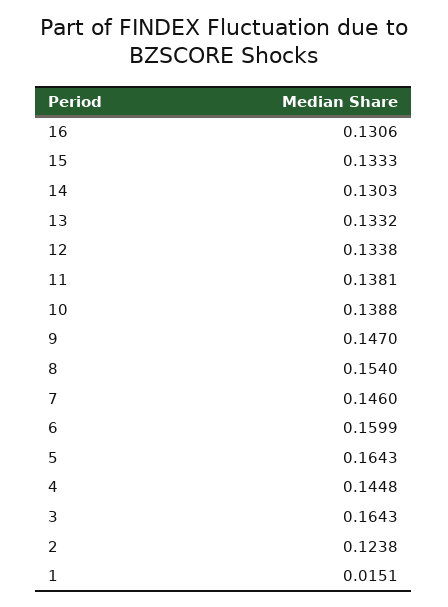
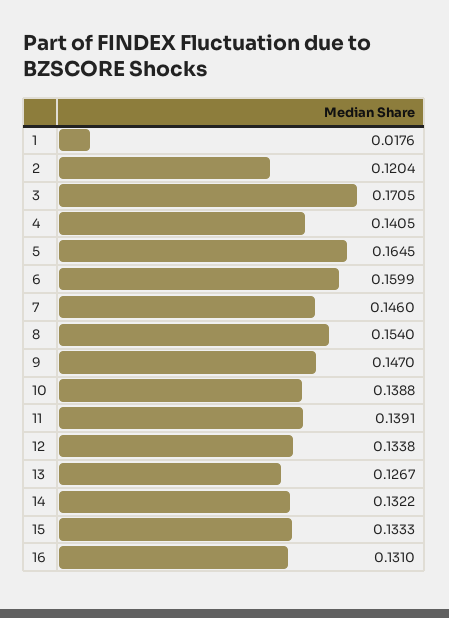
  {
-   "16": 0.1306,
+   "16": 0.131,
    "15": 0.1333,
-   "14": 0.1303,
+   "14": 0.1322,
-   "13": 0.1332,
+   "13": 0.1267,
    "12": 0.1338,
-   "11": 0.1381,
+   "11": 0.1391,
    "10": 0.1388,
    "9": 0.147,
    "8": 0.154,
    "7": 0.146,
    "6": 0.1599,
-   "5": 0.1643,
+   "5": 0.1645,
-   "4": 0.1448,
+   "4": 0.1405,
-   "3": 0.1643,
+   "3": 0.1705,
-   "2": 0.1238,
+   "2": 0.1204,
-   "1": 0.0151
+   "1": 0.0176
  }

